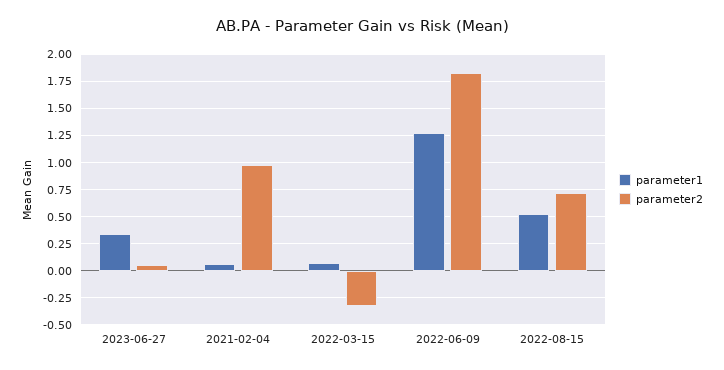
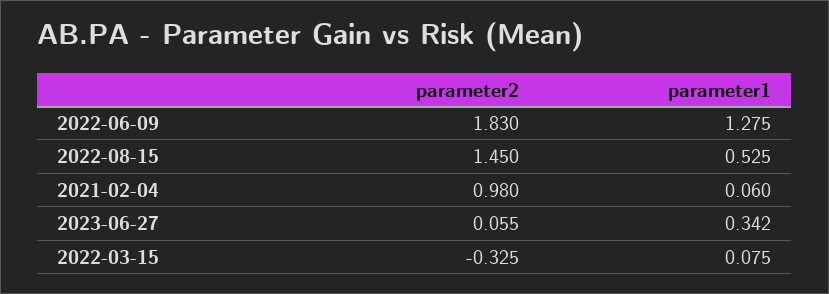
  {
    "parameter1": {
      "2023-06-27": 0.342,
      "2021-02-04": 0.06,
      "2022-03-15": 0.075,
      "2022-06-09": 1.275,
      "2022-08-15": 0.525
    },
    "parameter2": {
      "2023-06-27": 0.055,
      "2021-02-04": 0.98,
      "2022-03-15": -0.325,
      "2022-06-09": 1.83,
-     "2022-08-15": 0.75
+     "2022-08-15": 1.45
    }
  }

